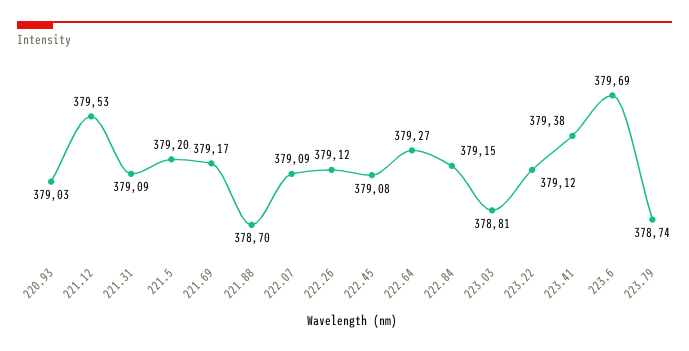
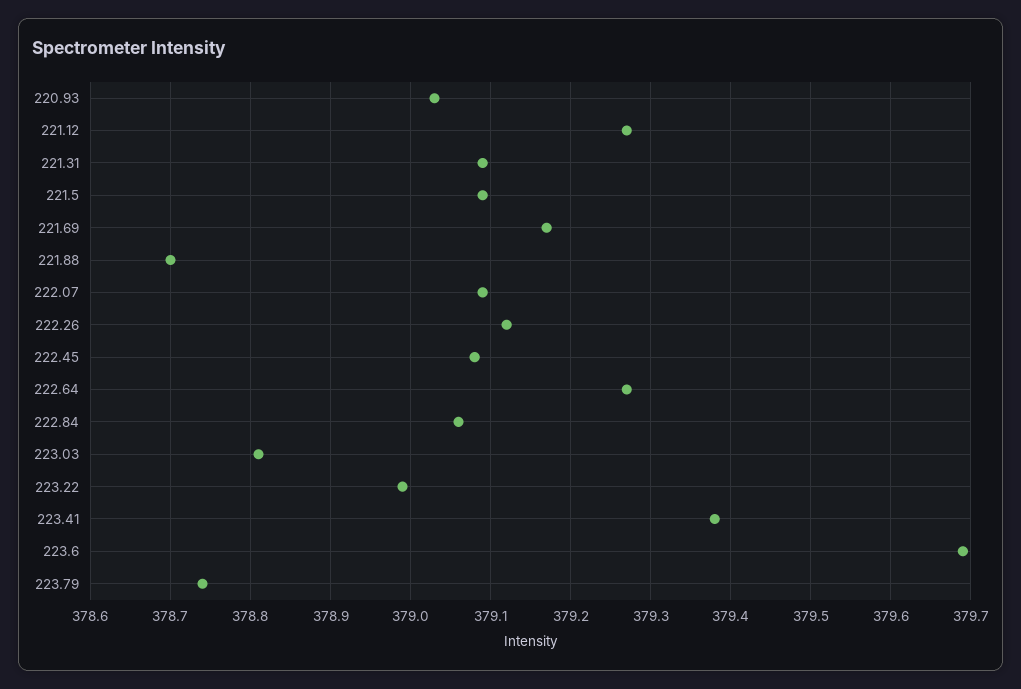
  {
    "220.93": 379.03,
-   "221.12": 379.53,
+   "221.12": 379.27,
    "221.31": 379.09,
-   "221.5": 379.2,
+   "221.5": 379.09,
    "221.69": 379.17,
    "221.88": 378.7,
    "222.07": 379.09,
    "222.26": 379.12,
    "222.45": 379.08,
    "222.64": 379.27,
-   "222.84": 379.15,
+   "222.84": 379.06,
    "223.03": 378.81,
-   "223.22": 379.12,
+   "223.22": 378.99,
    "223.41": 379.38,
    "223.6": 379.69,
    "223.79": 378.74
  }

